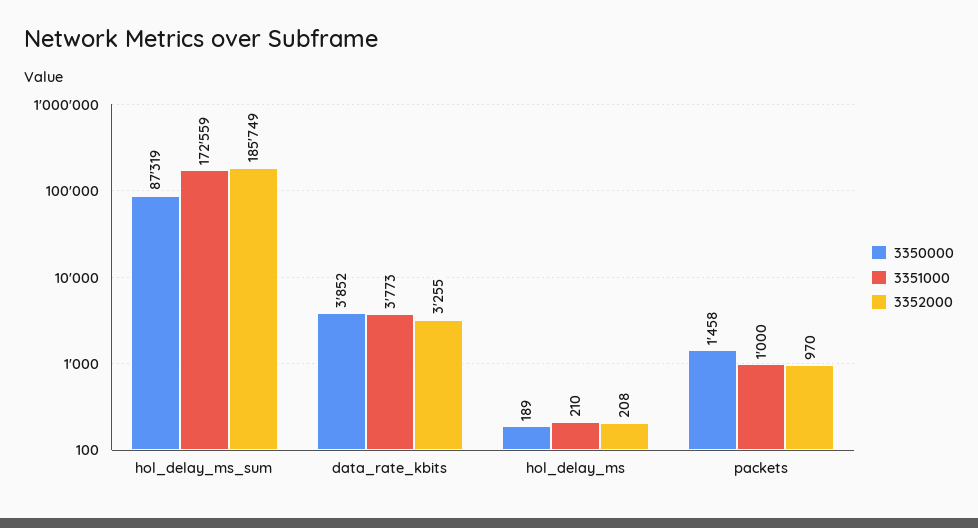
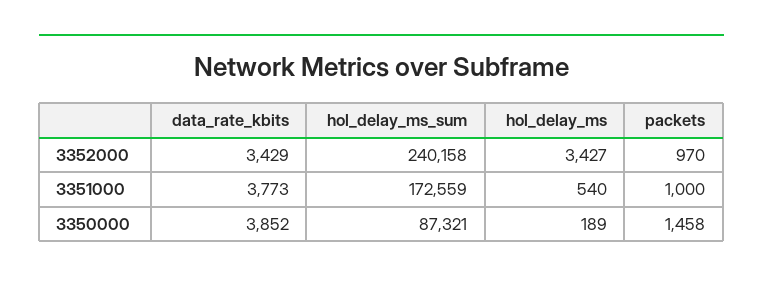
  {
    "3350000": {
-     "hol_delay_ms_sum": 87319,
+     "hol_delay_ms_sum": 87321,
      "data_rate_kbits": 3852,
      "hol_delay_ms": 189,
      "packets": 1458
    },
    "3351000": {
      "hol_delay_ms_sum": 172559,
      "data_rate_kbits": 3773,
-     "hol_delay_ms": 210,
+     "hol_delay_ms": 540,
      "packets": 1000
    },
    "3352000": {
-     "hol_delay_ms_sum": 185749,
+     "hol_delay_ms_sum": 240158,
-     "data_rate_kbits": 3255,
+     "data_rate_kbits": 3429,
-     "hol_delay_ms": 208,
+     "hol_delay_ms": 3427,
      "packets": 970
    }
  }

